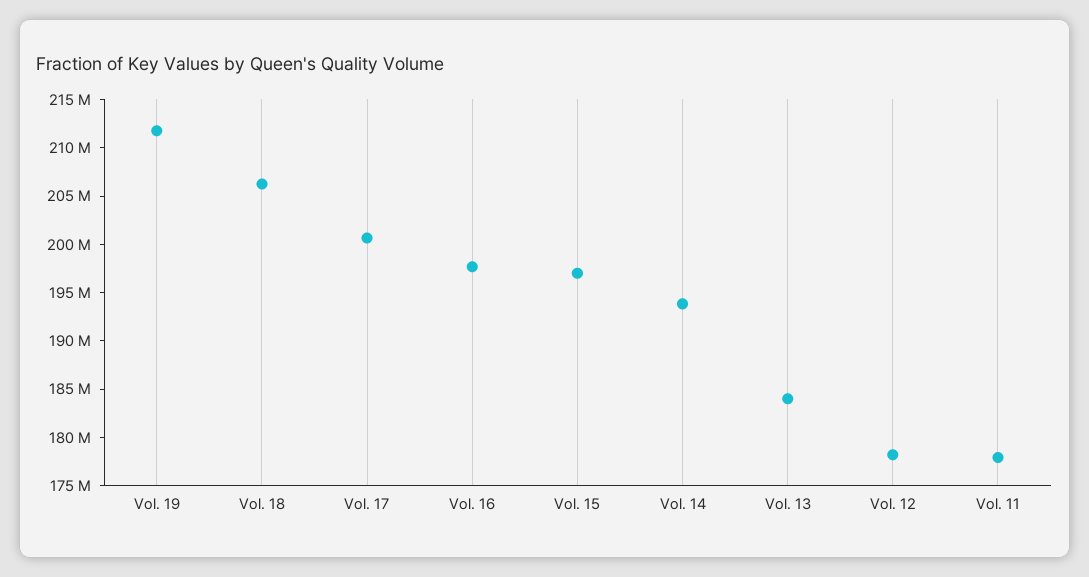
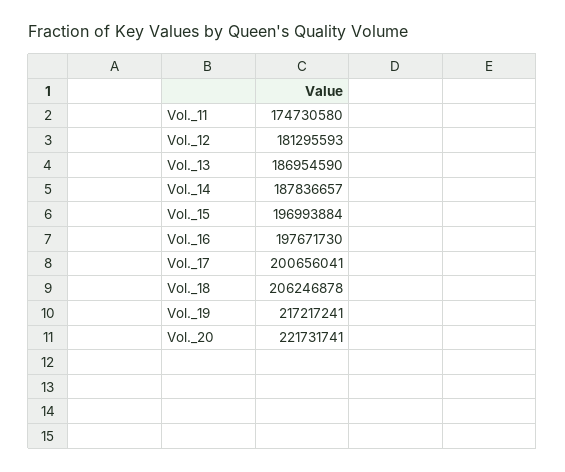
  {
-   "Vol. 19": 212000000,
+   "Vol. 19": 217217241,
    "Vol. 18": 206246878,
    "Vol. 17": 200656041,
    "Vol. 16": 197671730,
    "Vol. 15": 196993884,
-   "Vol. 14": 194000000,
+   "Vol. 14": 187836657,
-   "Vol. 13": 184000000,
+   "Vol. 13": 186954590,
-   "Vol. 12": 178000000,
+   "Vol. 12": 181295593,
-   "Vol. 11": 178000000
+   "Vol. 11": 174730580,
+   "Vol._20": 221731741
  }

